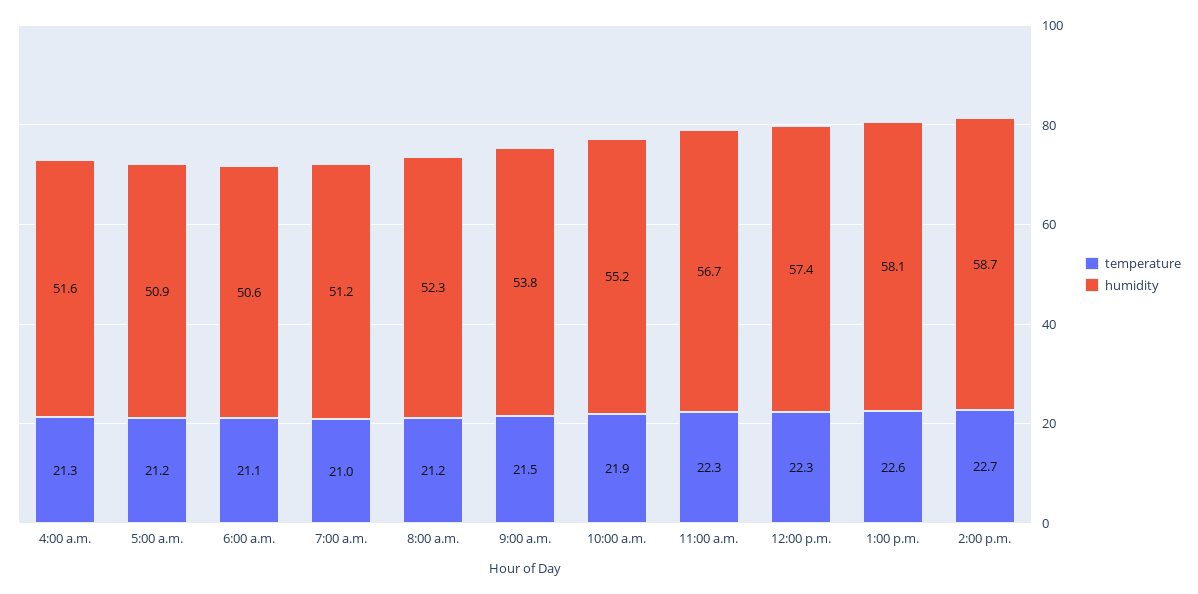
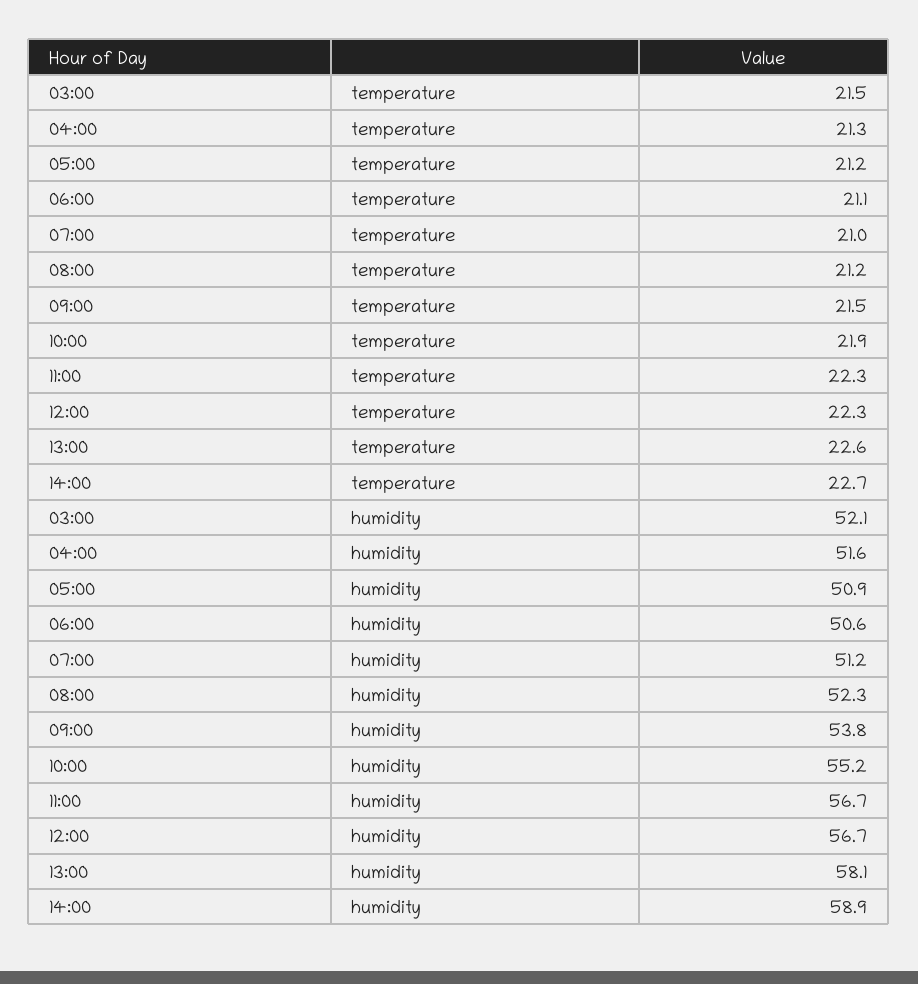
  {
    "temperature": {
      "4:00 a.m.": 21.3,
      "5:00 a.m.": 21.2,
      "6:00 a.m.": 21.1,
      "7:00 a.m.": 21,
      "8:00 a.m.": 21.2,
      "9:00 a.m.": 21.5,
      "10:00 a.m.": 21.9,
      "11:00 a.m.": 22.3,
      "12:00 p.m.": 22.3,
      "1:00 p.m.": 22.6,
-     "2:00 p.m.": 22.7
+     "2:00 p.m.": 22.7,
+     "03:00": 21.5
    },
    "humidity": {
      "4:00 a.m.": 51.6,
      "5:00 a.m.": 50.9,
      "6:00 a.m.": 50.6,
      "7:00 a.m.": 51.2,
      "8:00 a.m.": 52.3,
      "9:00 a.m.": 53.8,
      "10:00 a.m.": 55.2,
      "11:00 a.m.": 56.7,
-     "12:00 p.m.": 57.4,
+     "12:00 p.m.": 56.7,
      "1:00 p.m.": 58.1,
-     "2:00 p.m.": 58.7
+     "2:00 p.m.": 58.9,
+     "03:00": 52.1
    }
  }

